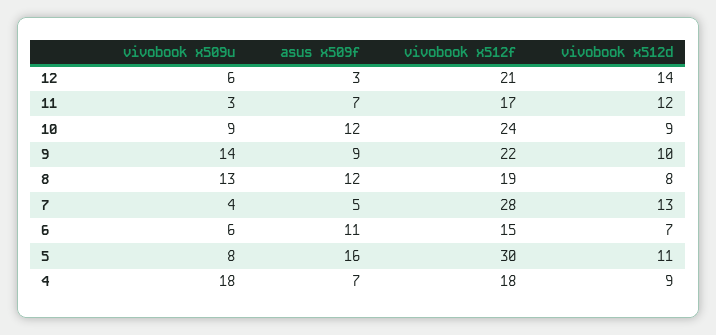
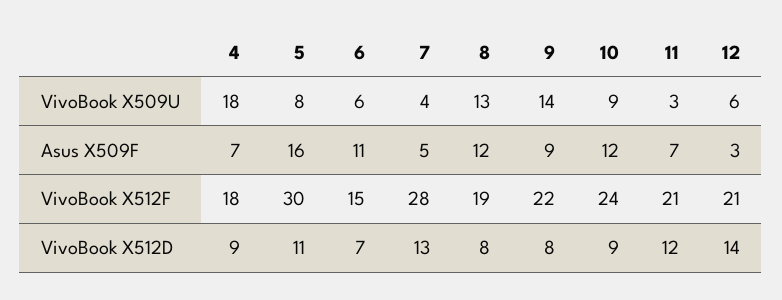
  {
    "vivobook x509u": {
      "12": 6,
      "11": 3,
      "10": 9,
      "9": 14,
      "8": 13,
      "7": 4,
      "6": 6,
      "5": 8,
      "4": 18
    },
    "asus x509f": {
      "12": 3,
      "11": 7,
      "10": 12,
      "9": 9,
      "8": 12,
      "7": 5,
      "6": 11,
      "5": 16,
      "4": 7
    },
    "vivobook x512f": {
      "12": 21,
-     "11": 17,
+     "11": 21,
      "10": 24,
      "9": 22,
      "8": 19,
      "7": 28,
      "6": 15,
      "5": 30,
      "4": 18
    },
    "vivobook x512d": {
      "12": 14,
      "11": 12,
      "10": 9,
-     "9": 10,
+     "9": 8,
      "8": 8,
      "7": 13,
      "6": 7,
      "5": 11,
      "4": 9
    }
  }

